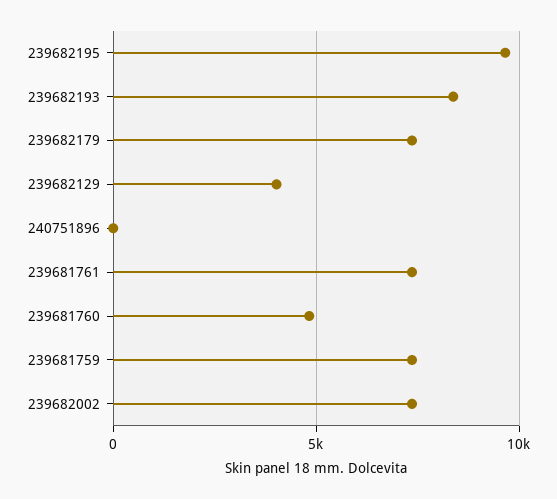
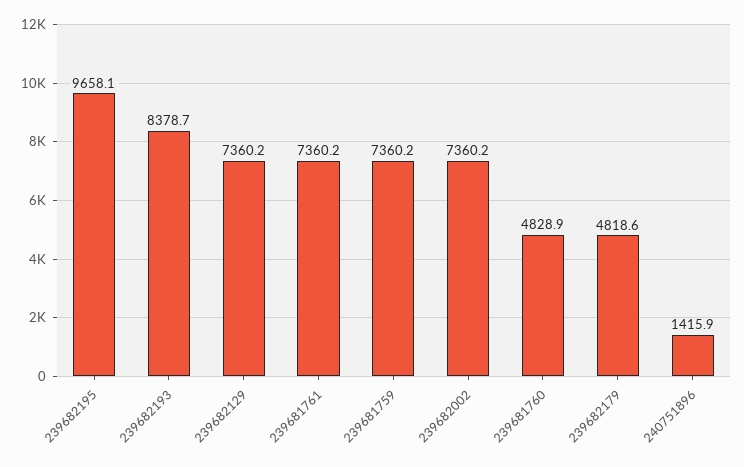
  {
    "239682195": 9658.1,
    "239682193": 8378.7,
-   "239682179": 7500,
+   "239682179": 4818.6,
-   "239682129": 4000,
+   "239682129": 7360.2,
-   "240751896": 0,
+   "240751896": 1415.9,
    "239681761": 7360.2,
    "239681760": 4828.9,
    "239681759": 7360.2,
    "239682002": 7360.2
  }

